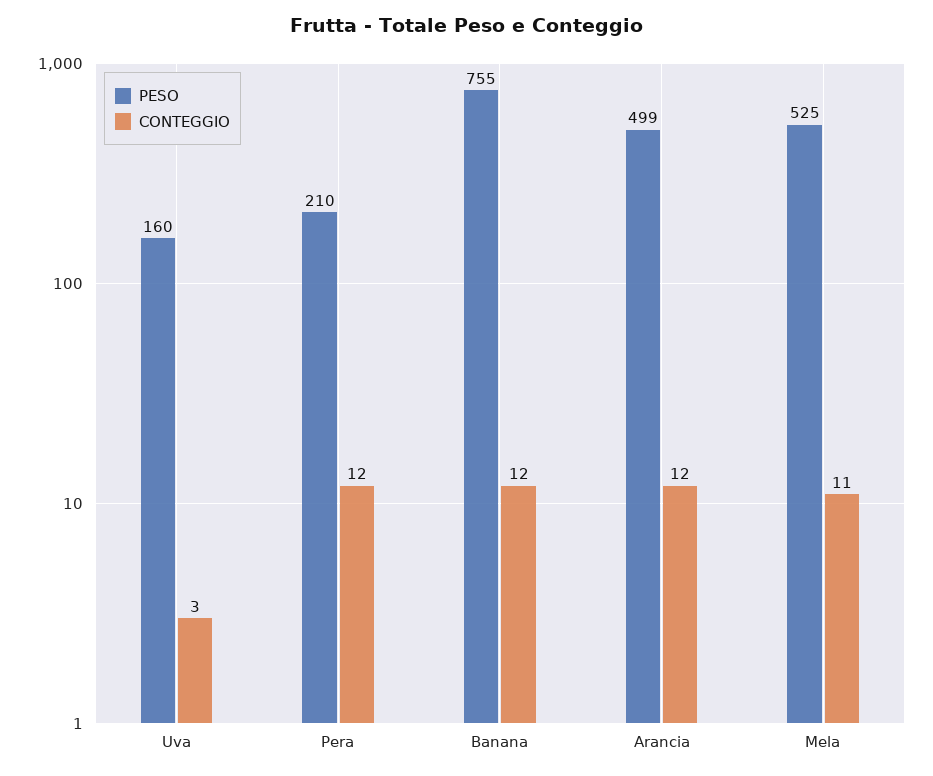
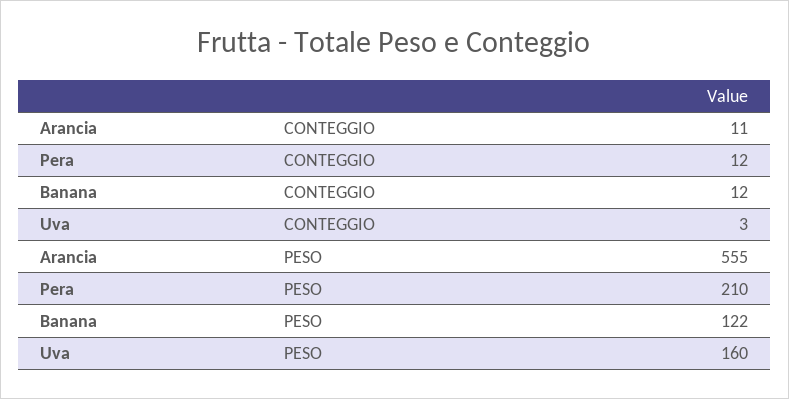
  {
    "PESO": {
      "Uva": 160,
      "Pera": 210,
-     "Banana": 755,
+     "Banana": 122,
-     "Arancia": 499,
+     "Arancia": 555
-     "Mela": 525
    },
    "CONTEGGIO": {
      "Uva": 3,
      "Pera": 12,
      "Banana": 12,
-     "Arancia": 12,
+     "Arancia": 11
-     "Mela": 11
    }
  }

